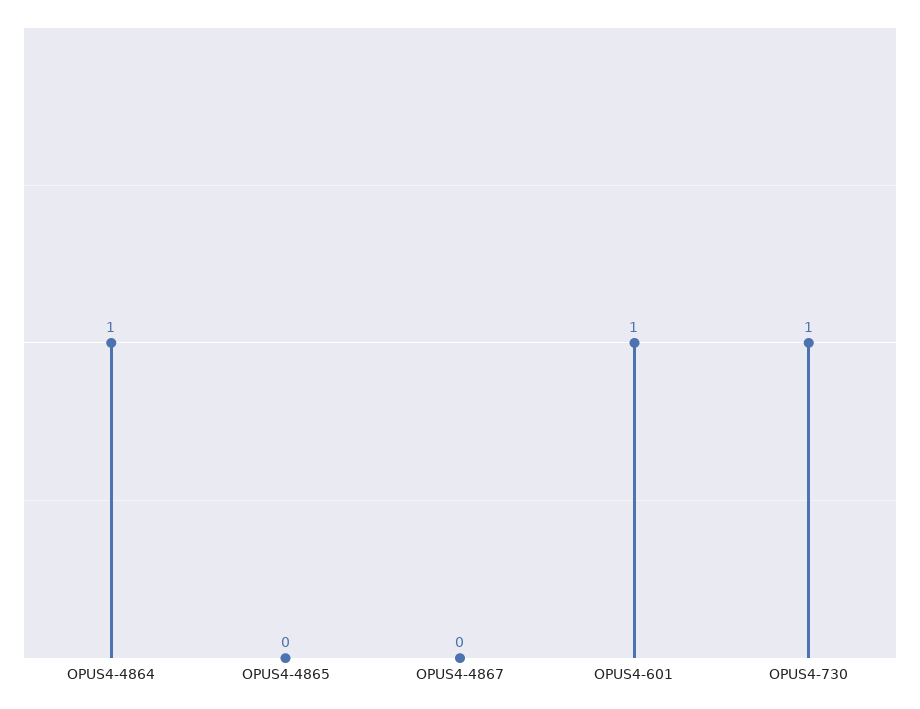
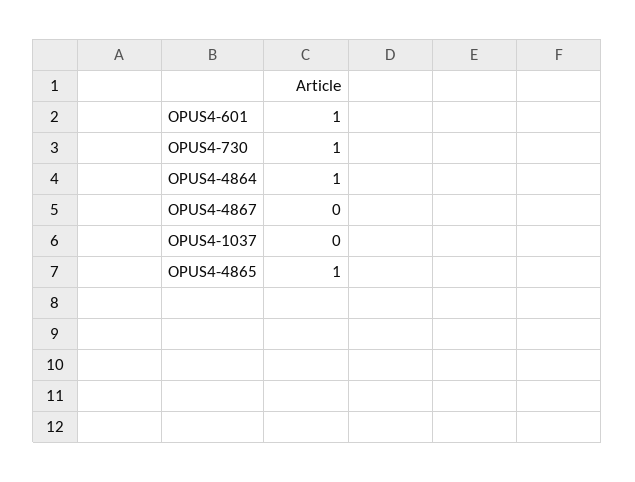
  {
    "OPUS4-4864": 1,
-   "OPUS4-4865": 0,
+   "OPUS4-4865": 1,
    "OPUS4-4867": 0,
    "OPUS4-601": 1,
-   "OPUS4-730": 1
+   "OPUS4-730": 1,
+   "OPUS4-1037": 0
  }

